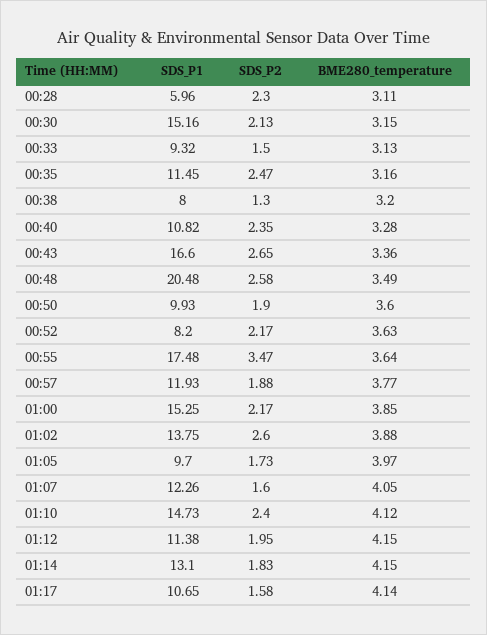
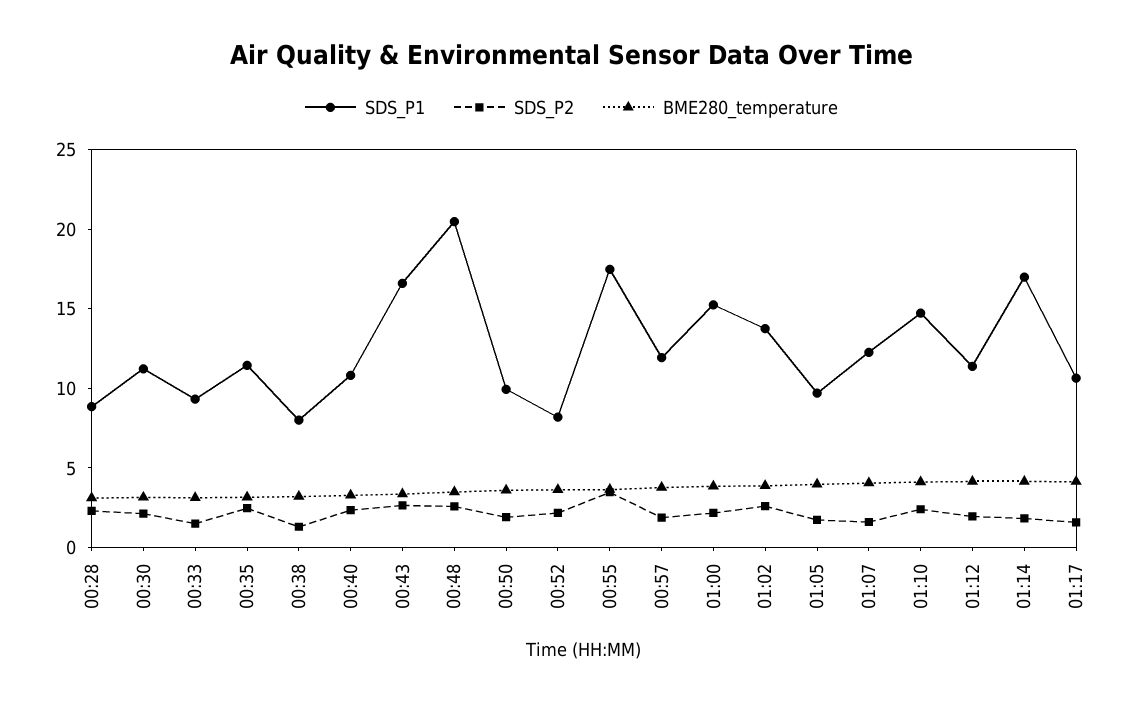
  {
    "SDS_P1": {
-     "00:28": 5.96,
+     "00:28": 9,
-     "00:30": 15.16,
+     "00:30": 11,
      "00:33": 9.32,
      "00:35": 11.45,
      "00:38": 8,
      "00:40": 10.82,
      "00:43": 16.6,
      "00:48": 20.48,
      "00:50": 9.93,
      "00:52": 8.2,
      "00:55": 17.48,
      "00:57": 11.93,
      "01:00": 15.25,
      "01:02": 13.75,
      "01:05": 9.7,
      "01:07": 12.26,
      "01:10": 14.73,
      "01:12": 11.38,
-     "01:14": 13.1,
+     "01:14": 17,
      "01:17": 10.65
    },
    "SDS_P2": {
      "00:28": 2.3,
      "00:30": 2.13,
      "00:33": 1.5,
      "00:35": 2.47,
      "00:38": 1.3,
      "00:40": 2.35,
      "00:43": 2.65,
      "00:48": 2.58,
      "00:50": 1.9,
      "00:52": 2.17,
      "00:55": 3.47,
      "00:57": 1.88,
      "01:00": 2.17,
      "01:02": 2.6,
      "01:05": 1.73,
      "01:07": 1.6,
      "01:10": 2.4,
      "01:12": 1.95,
      "01:14": 1.83,
      "01:17": 1.58
    },
    "BME280_temperature": {
      "00:28": 3.11,
      "00:30": 3.15,
      "00:33": 3.13,
      "00:35": 3.16,
      "00:38": 3.2,
      "00:40": 3.28,
      "00:43": 3.36,
      "00:48": 3.49,
      "00:50": 3.6,
      "00:52": 3.63,
      "00:55": 3.64,
      "00:57": 3.77,
      "01:00": 3.85,
      "01:02": 3.88,
      "01:05": 3.97,
      "01:07": 4.05,
      "01:10": 4.12,
      "01:12": 4.15,
      "01:14": 4.15,
      "01:17": 4.14
    }
  }

